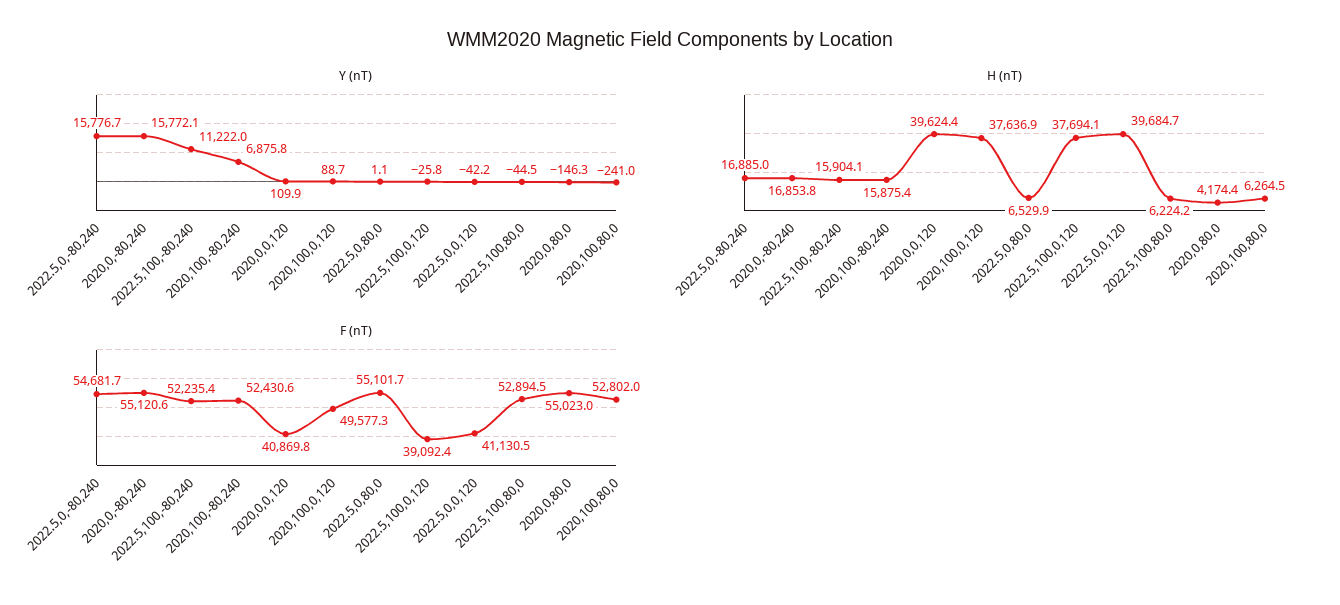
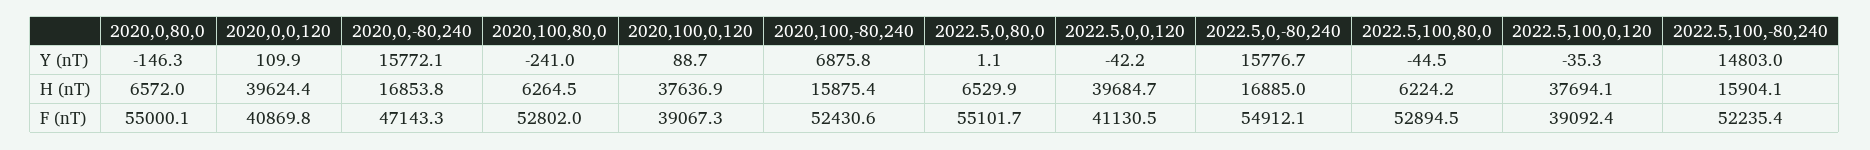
  {
    "Y (nT)": {
      "2022.5,0,-80,240": 15776.7,
      "2020,0,-80,240": 15772.1,
-     "2022.5,100,-80,240": 11222,
+     "2022.5,100,-80,240": 14803,
      "2020,100,-80,240": 6875.8,
      "2020,0,0,120": 109.9,
      "2020,100,0,120": 88.7,
      "2022.5,0,80,0": 1.1,
-     "2022.5,100,0,120": -25.8,
+     "2022.5,100,0,120": -35.3,
      "2022.5,0,0,120": -42.2,
      "2022.5,100,80,0": -44.5,
      "2020,0,80,0": -146.3,
      "2020,100,80,0": -241
    },
    "H (nT)": {
      "2022.5,0,-80,240": 16885,
      "2020,0,-80,240": 16853.8,
      "2022.5,100,-80,240": 15904.1,
      "2020,100,-80,240": 15875.4,
      "2020,0,0,120": 39624.4,
      "2020,100,0,120": 37636.9,
      "2022.5,0,80,0": 6529.9,
      "2022.5,100,0,120": 37694.1,
      "2022.5,0,0,120": 39684.7,
      "2022.5,100,80,0": 6224.2,
-     "2020,0,80,0": 4174.4,
+     "2020,0,80,0": 6572,
      "2020,100,80,0": 6264.5
    },
    "F (nT)": {
-     "2022.5,0,-80,240": 54681.7,
+     "2022.5,0,-80,240": 54912.1,
-     "2020,0,-80,240": 55120.6,
+     "2020,0,-80,240": 47143.3,
      "2022.5,100,-80,240": 52235.4,
      "2020,100,-80,240": 52430.6,
      "2020,0,0,120": 40869.8,
-     "2020,100,0,120": 49577.3,
+     "2020,100,0,120": 39067.3,
      "2022.5,0,80,0": 55101.7,
      "2022.5,100,0,120": 39092.4,
      "2022.5,0,0,120": 41130.5,
      "2022.5,100,80,0": 52894.5,
-     "2020,0,80,0": 55023,
+     "2020,0,80,0": 55000.1,
      "2020,100,80,0": 52802
    }
  }

